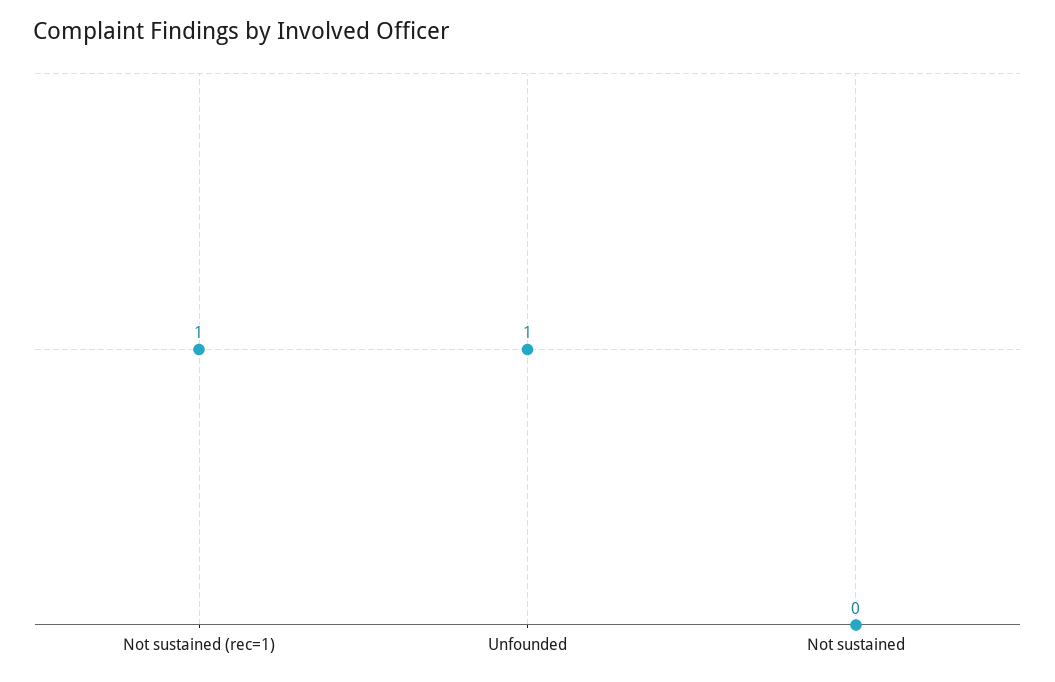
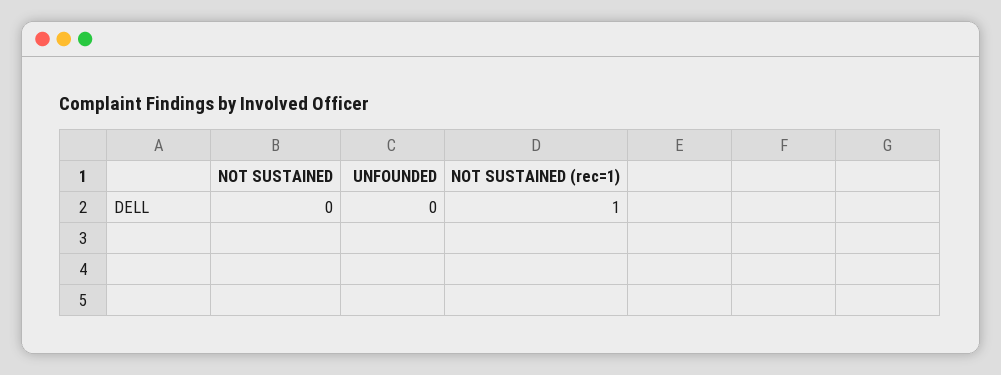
  {
    "Not sustained (rec=1)": 1,
-   "Unfounded": 1,
+   "Unfounded": 0,
    "Not sustained": 0
  }

